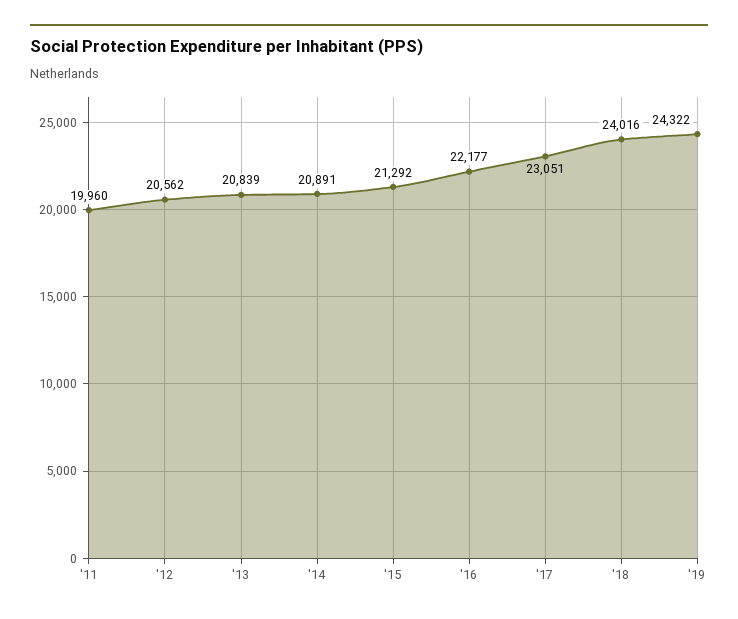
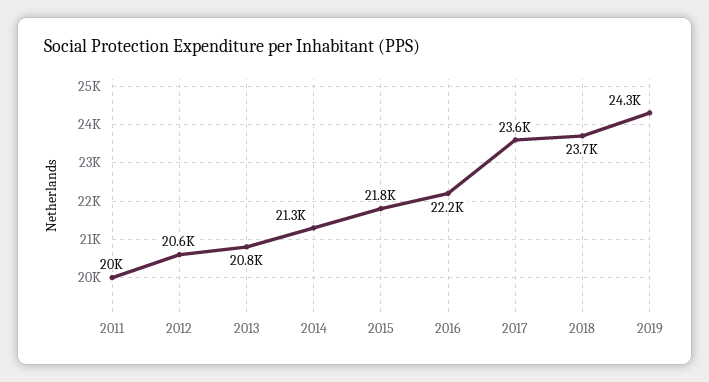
  {
    "'11": 19960,
    "'12": 20562,
    "'13": 20839,
-   "'14": 20891,
+   "'14": 21300,
-   "'15": 21292,
+   "'15": 21800,
    "'16": 22177,
-   "'17": 23051,
+   "'17": 23600,
-   "'18": 24016,
+   "'18": 23700,
    "'19": 24322
  }

